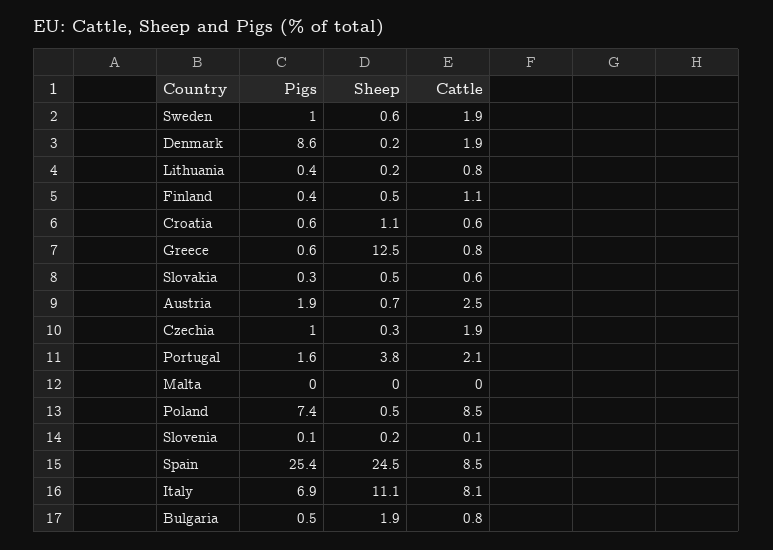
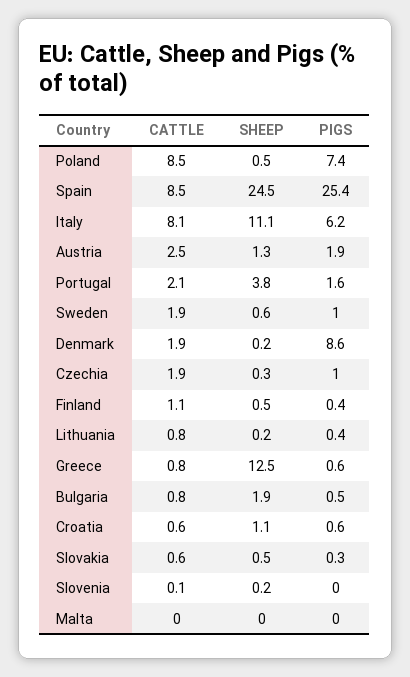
  {
    "Pigs": {
      "Sweden": 1,
      "Denmark": 8.6,
      "Lithuania": 0.4,
      "Finland": 0.4,
      "Croatia": 0.6,
      "Greece": 0.6,
      "Slovakia": 0.3,
      "Austria": 1.9,
      "Czechia": 1,
      "Portugal": 1.6,
      "Malta": 0,
      "Poland": 7.4,
-     "Slovenia": 0.1,
+     "Slovenia": 0,
      "Spain": 25.4,
-     "Italy": 6.9,
+     "Italy": 6.2,
      "Bulgaria": 0.5
    },
    "Sheep": {
      "Sweden": 0.6,
      "Denmark": 0.2,
      "Lithuania": 0.2,
      "Finland": 0.5,
      "Croatia": 1.1,
      "Greece": 12.5,
      "Slovakia": 0.5,
-     "Austria": 0.7,
+     "Austria": 1.3,
      "Czechia": 0.3,
      "Portugal": 3.8,
      "Malta": 0,
      "Poland": 0.5,
      "Slovenia": 0.2,
      "Spain": 24.5,
      "Italy": 11.1,
      "Bulgaria": 1.9
    },
    "Cattle": {
      "Sweden": 1.9,
      "Denmark": 1.9,
      "Lithuania": 0.8,
      "Finland": 1.1,
      "Croatia": 0.6,
      "Greece": 0.8,
      "Slovakia": 0.6,
      "Austria": 2.5,
      "Czechia": 1.9,
      "Portugal": 2.1,
      "Malta": 0,
      "Poland": 8.5,
      "Slovenia": 0.1,
      "Spain": 8.5,
      "Italy": 8.1,
      "Bulgaria": 0.8
    }
  }

